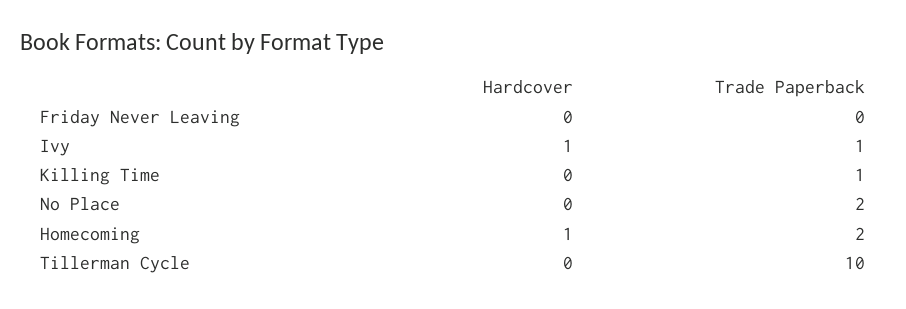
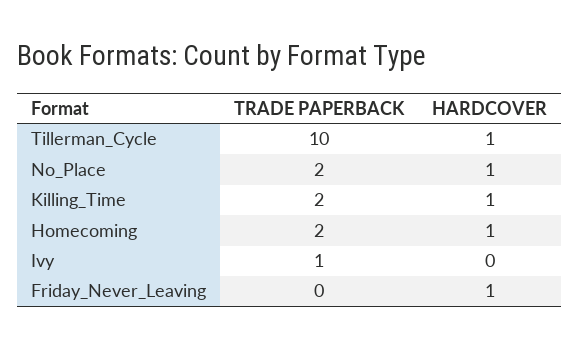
  {
    "Hardcover": {
-     "Friday Never Leaving": 0,
+     "Friday Never Leaving": 1,
-     "Ivy": 1,
+     "Ivy": 0,
-     "Killing Time": 0,
+     "Killing Time": 1,
-     "No Place": 0,
+     "No Place": 1,
      "Homecoming": 1,
-     "Tillerman Cycle": 0
+     "Tillerman Cycle": 1
    },
    "Trade Paperback": {
      "Friday Never Leaving": 0,
      "Ivy": 1,
-     "Killing Time": 1,
+     "Killing Time": 2,
      "No Place": 2,
      "Homecoming": 2,
      "Tillerman Cycle": 10
    }
  }

